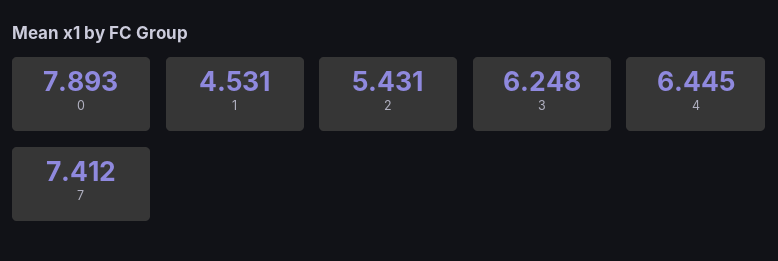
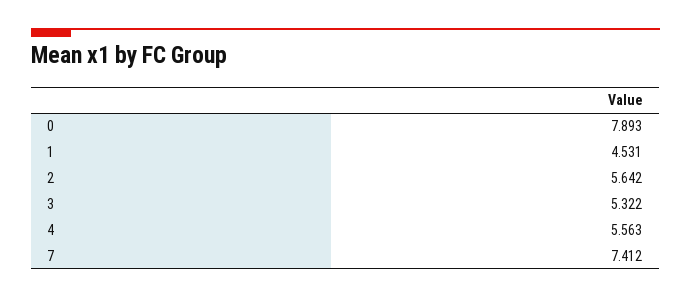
  {
    "0": 7.893,
    "1": 4.531,
-   "2": 5.431,
+   "2": 5.642,
-   "3": 6.248,
+   "3": 5.322,
-   "4": 6.445,
+   "4": 5.563,
    "7": 7.412
  }

